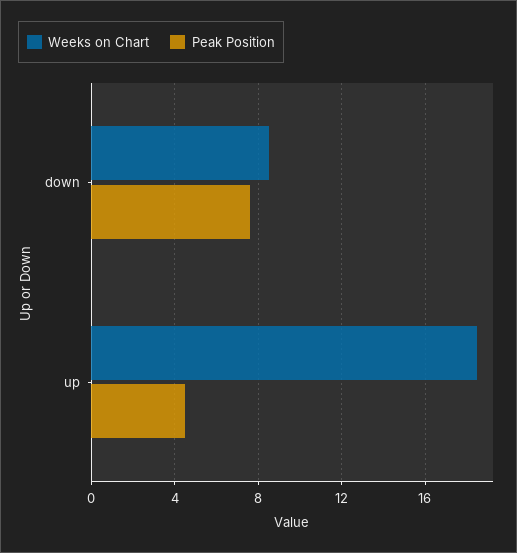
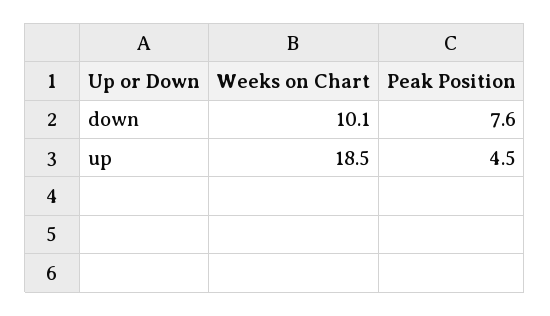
  {
    "Weeks on Chart": {
-     "down": 8.5,
+     "down": 10.1,
      "up": 18.5
    },
    "Peak Position": {
      "down": 7.6,
      "up": 4.5
    }
  }

